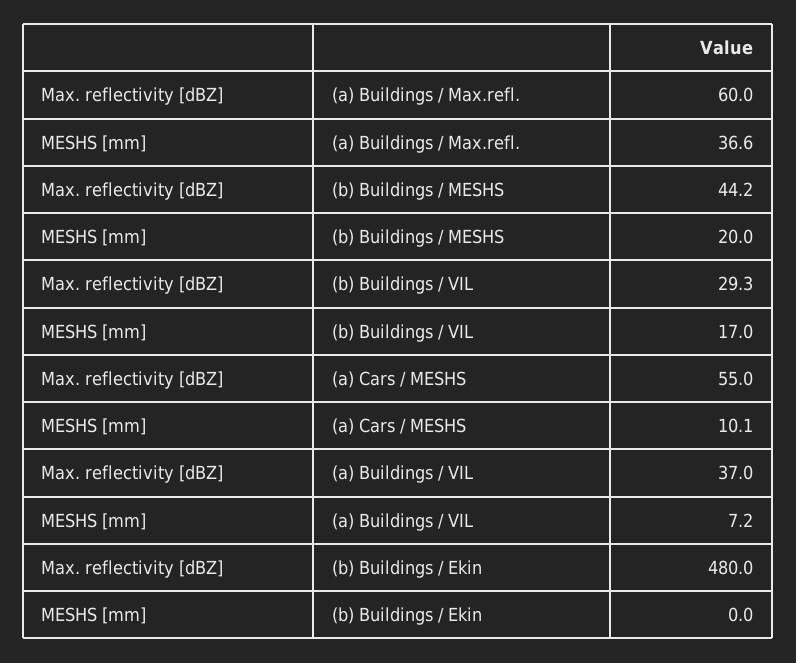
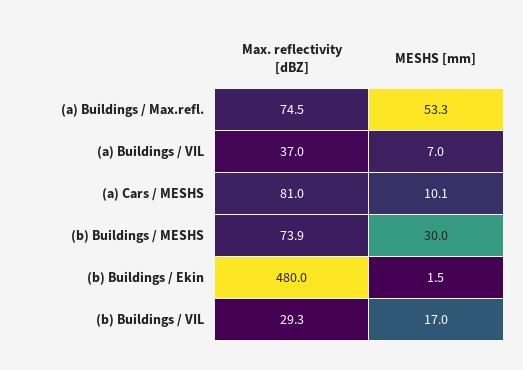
  {
    "Max. reflectivity [dBZ]": {
-     "(a) Buildings / Max.refl.": 60,
+     "(a) Buildings / Max.refl.": 74.5,
-     "(b) Buildings / MESHS": 44.2,
+     "(b) Buildings / MESHS": 73.9,
      "(b) Buildings / VIL": 29.3,
-     "(a) Cars / MESHS": 55,
+     "(a) Cars / MESHS": 81,
      "(a) Buildings / VIL": 37,
      "(b) Buildings / Ekin": 480
    },
    "MESHS [mm]": {
-     "(a) Buildings / Max.refl.": 36.6,
+     "(a) Buildings / Max.refl.": 53.3,
-     "(b) Buildings / MESHS": 20,
+     "(b) Buildings / MESHS": 30,
      "(b) Buildings / VIL": 17,
      "(a) Cars / MESHS": 10.1,
-     "(a) Buildings / VIL": 7.2,
+     "(a) Buildings / VIL": 7,
-     "(b) Buildings / Ekin": 0
+     "(b) Buildings / Ekin": 1.5
    }
  }

